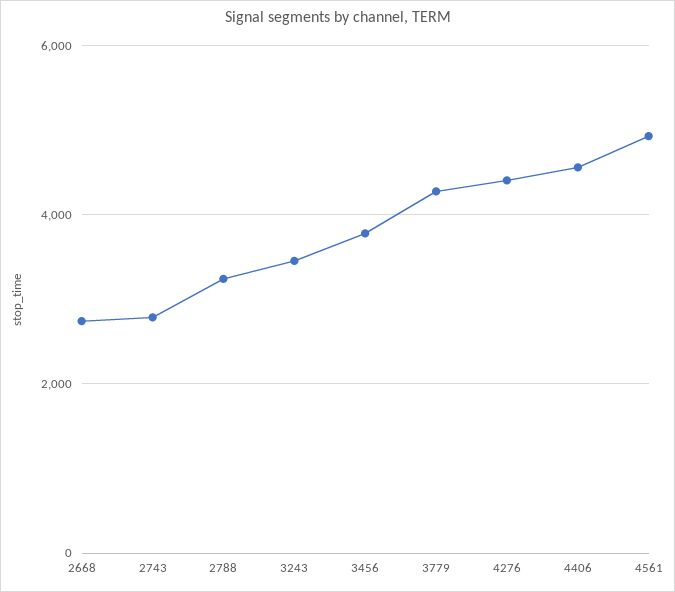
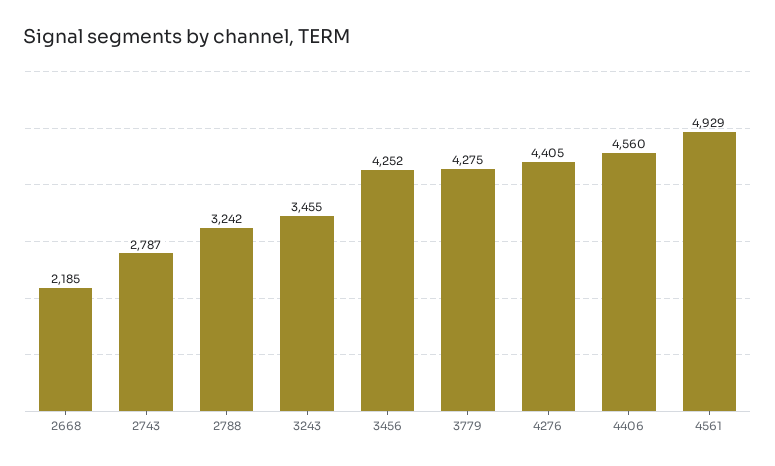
  {
-   "2668": 2800,
+   "2668": 2185,
    "2743": 2787,
    "2788": 3242,
    "3243": 3455,
-   "3456": 3800,
+   "3456": 4252,
    "3779": 4275,
    "4276": 4405,
    "4406": 4560,
    "4561": 4929
  }

